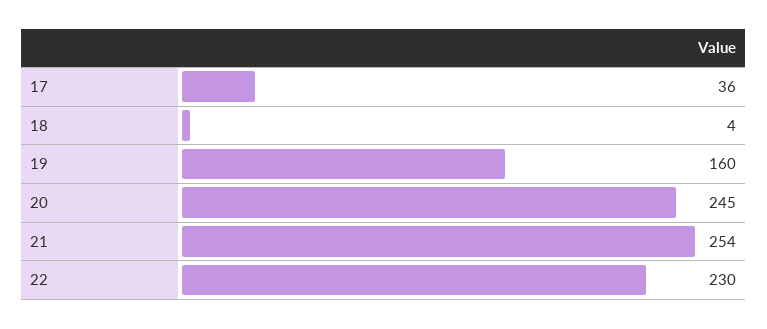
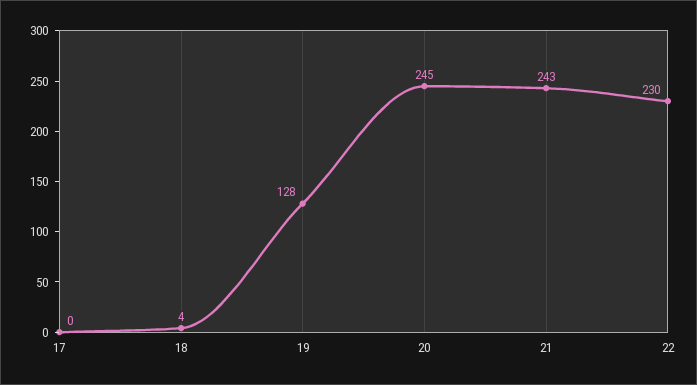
  {
-   "17": 36,
+   "17": 0,
    "18": 4,
-   "19": 160,
+   "19": 128,
    "20": 245,
-   "21": 254,
+   "21": 243,
    "22": 230
  }

